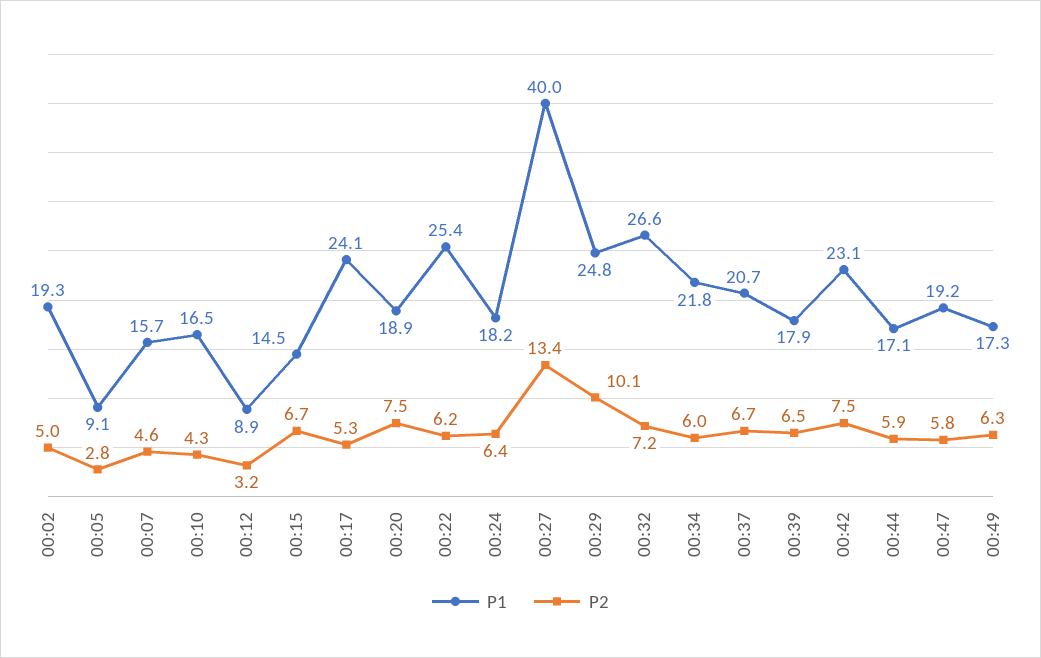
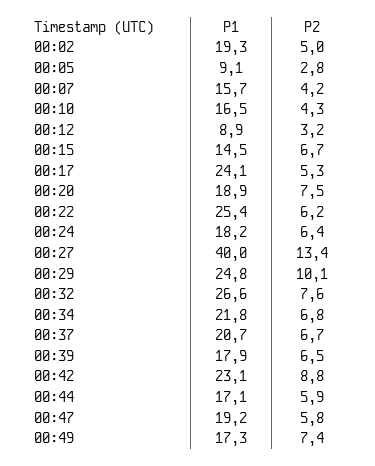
  {
    "P1": {
      "00:02": 19.3,
      "00:05": 9.1,
      "00:07": 15.7,
      "00:10": 16.5,
      "00:12": 8.9,
      "00:15": 14.5,
      "00:17": 24.1,
      "00:20": 18.9,
      "00:22": 25.4,
      "00:24": 18.2,
      "00:27": 40,
      "00:29": 24.8,
      "00:32": 26.6,
      "00:34": 21.8,
      "00:37": 20.7,
      "00:39": 17.9,
      "00:42": 23.1,
      "00:44": 17.1,
      "00:47": 19.2,
      "00:49": 17.3
    },
    "P2": {
      "00:02": 5,
      "00:05": 2.8,
-     "00:07": 4.6,
+     "00:07": 4.2,
      "00:10": 4.3,
      "00:12": 3.2,
      "00:15": 6.7,
      "00:17": 5.3,
      "00:20": 7.5,
      "00:22": 6.2,
      "00:24": 6.4,
      "00:27": 13.4,
      "00:29": 10.1,
-     "00:32": 7.2,
+     "00:32": 7.6,
-     "00:34": 6,
+     "00:34": 6.8,
      "00:37": 6.7,
      "00:39": 6.5,
-     "00:42": 7.5,
+     "00:42": 8.8,
      "00:44": 5.9,
      "00:47": 5.8,
-     "00:49": 6.3
+     "00:49": 7.4
    }
  }

